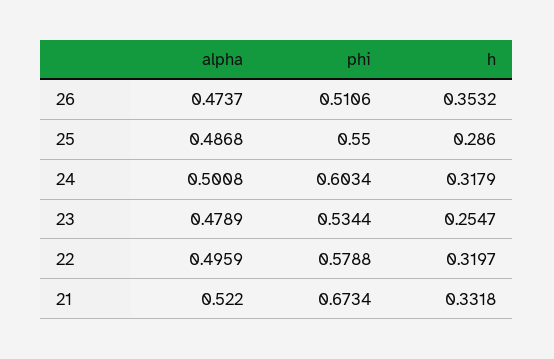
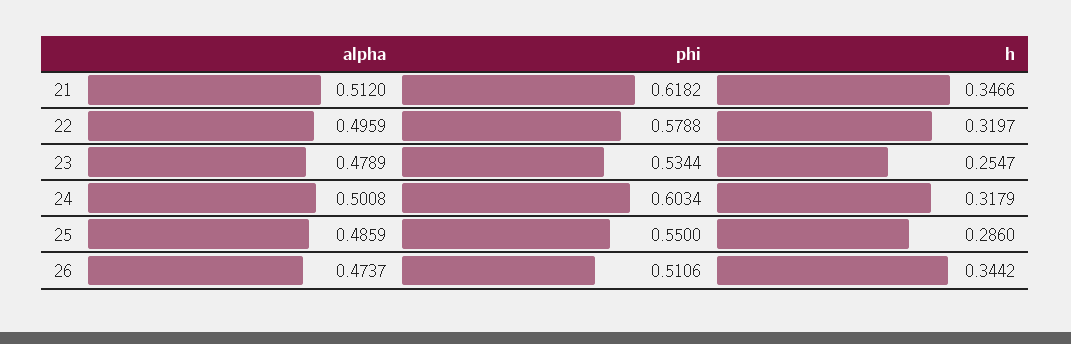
  {
    "alpha": {
      "26": 0.4737,
-     "25": 0.4868,
+     "25": 0.4859,
      "24": 0.5008,
      "23": 0.4789,
      "22": 0.4959,
-     "21": 0.522
+     "21": 0.512
    },
    "phi": {
      "26": 0.5106,
      "25": 0.55,
      "24": 0.6034,
      "23": 0.5344,
      "22": 0.5788,
-     "21": 0.6734
+     "21": 0.6182
    },
    "h": {
-     "26": 0.3532,
+     "26": 0.3442,
      "25": 0.286,
      "24": 0.3179,
      "23": 0.2547,
      "22": 0.3197,
-     "21": 0.3318
+     "21": 0.3466
    }
  }

